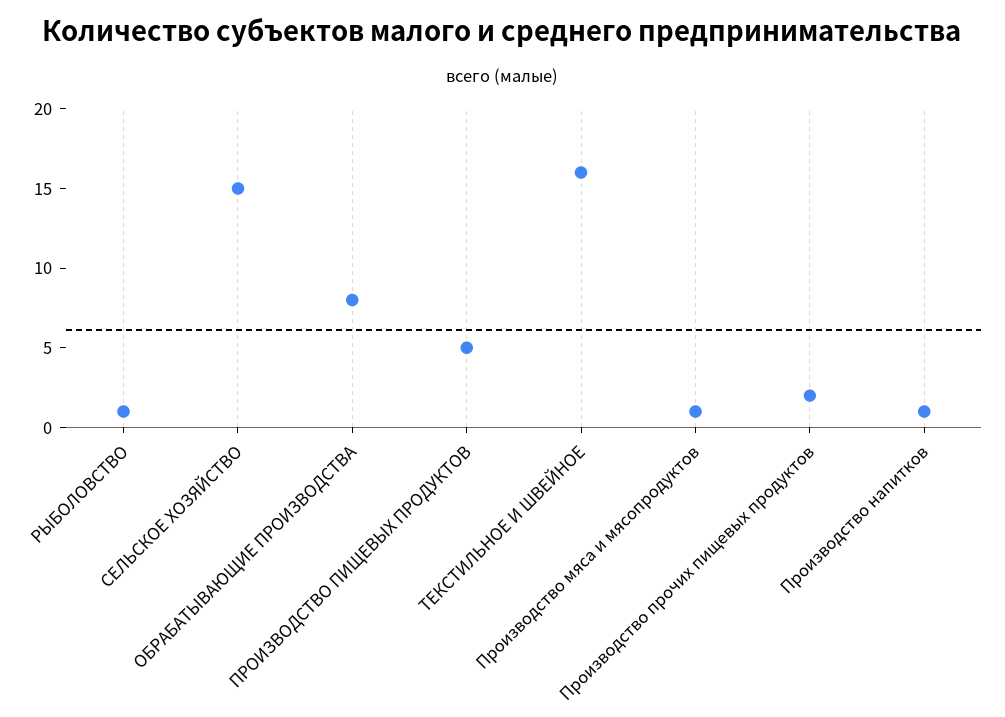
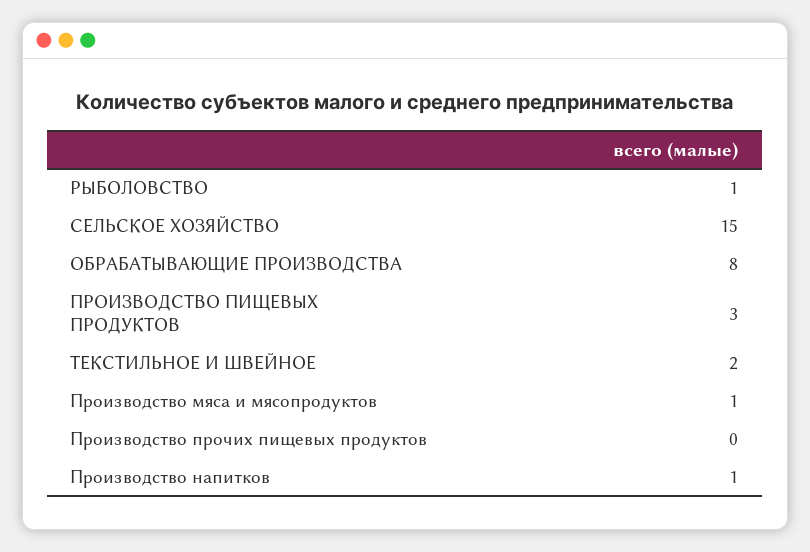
  {
    "РЫБОЛОВСТВО": 1,
    "СЕЛЬСКОЕ ХОЗЯЙСТВО": 15,
    "ОБРАБАТЫВАЮЩИЕ ПРОИЗВОДСТВА": 8,
-   "ПРОИЗВОДСТВО ПИЩЕВЫХ ПРОДУКТОВ": 5,
+   "ПРОИЗВОДСТВО ПИЩЕВЫХ ПРОДУКТОВ": 3,
-   "ТЕКСТИЛЬНОЕ И ШВЕЙНОЕ": 16,
+   "ТЕКСТИЛЬНОЕ И ШВЕЙНОЕ": 2,
    "Производство мяса и мясопродуктов": 1,
-   "Производство прочих пищевых продуктов": 2,
+   "Производство прочих пищевых продуктов": 0,
    "Производство напитков": 1
  }

